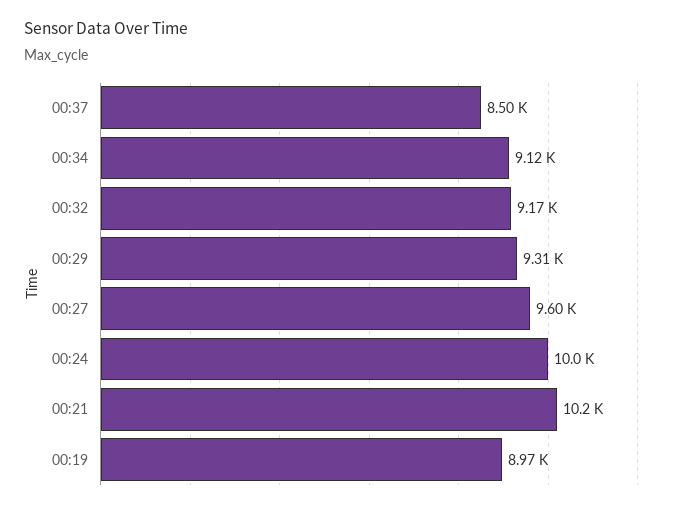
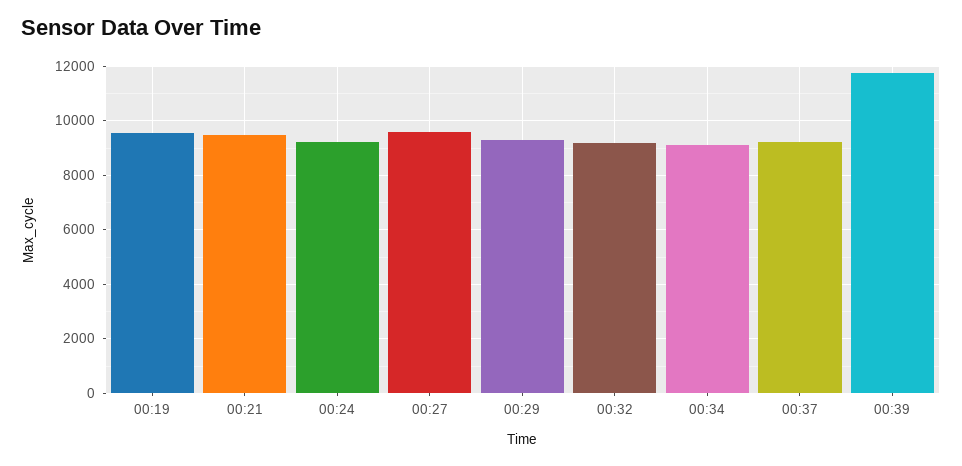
  {
-   "00:37": 8500,
+   "00:37": 9250,
    "00:34": 9120,
    "00:32": 9170,
    "00:29": 9310,
    "00:27": 9600,
-   "00:24": 10000,
+   "00:24": 9250,
-   "00:21": 10200,
+   "00:21": 9500,
-   "00:19": 8970
+   "00:19": 9500,
+   "00:39": 11750
  }

